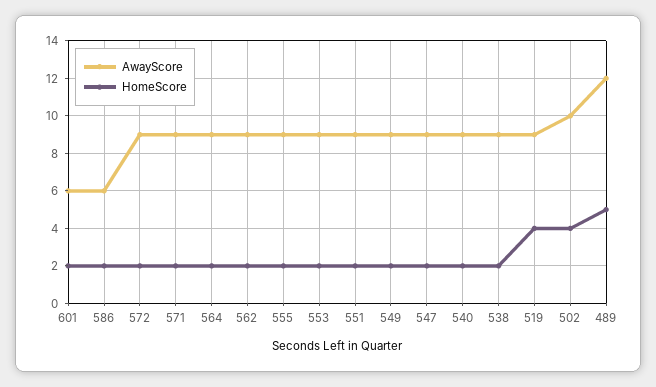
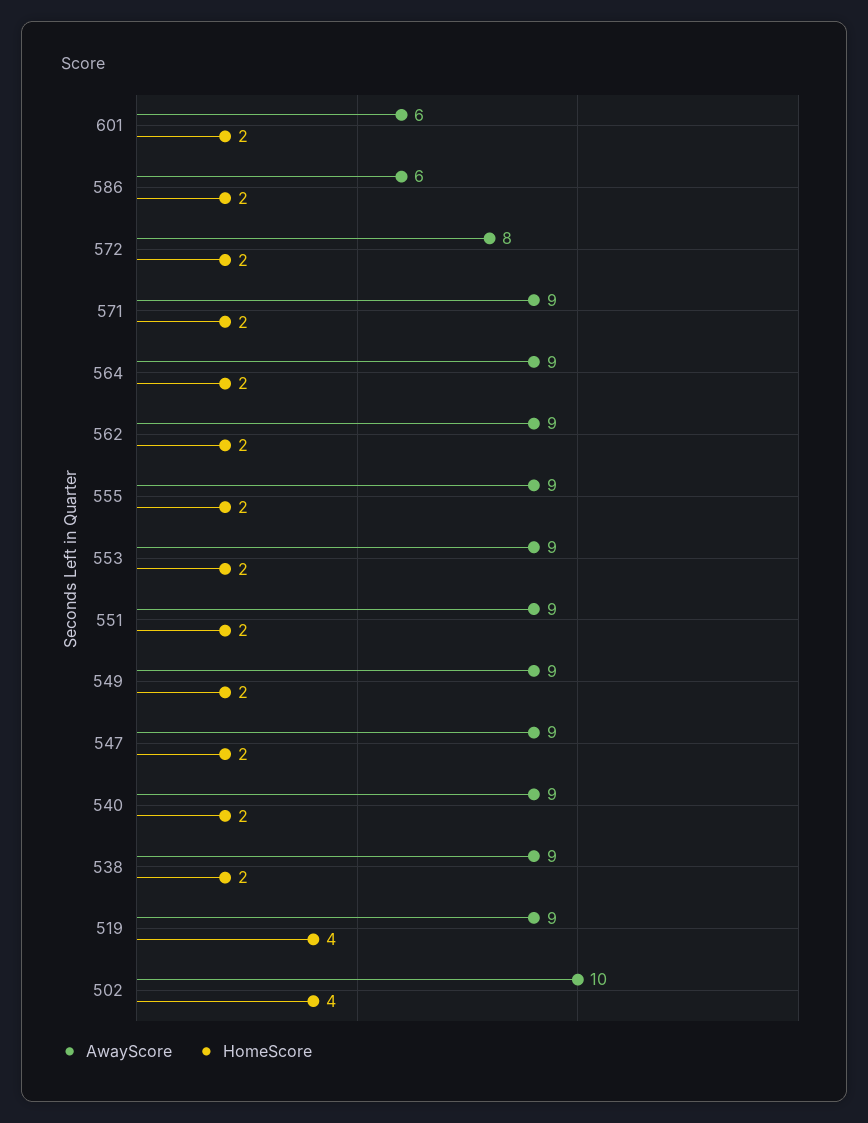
  {
    "AwayScore": {
      "601": 6,
      "586": 6,
-     "572": 9,
+     "572": 8,
      "571": 9,
      "564": 9,
      "562": 9,
      "555": 9,
      "553": 9,
      "551": 9,
      "549": 9,
      "547": 9,
      "540": 9,
      "538": 9,
      "519": 9,
-     "502": 10,
+     "502": 10
-     "489": 12
    },
    "HomeScore": {
      "601": 2,
      "586": 2,
      "572": 2,
      "571": 2,
      "564": 2,
      "562": 2,
      "555": 2,
      "553": 2,
      "551": 2,
      "549": 2,
      "547": 2,
      "540": 2,
      "538": 2,
      "519": 4,
-     "502": 4,
+     "502": 4
-     "489": 5
    }
  }

